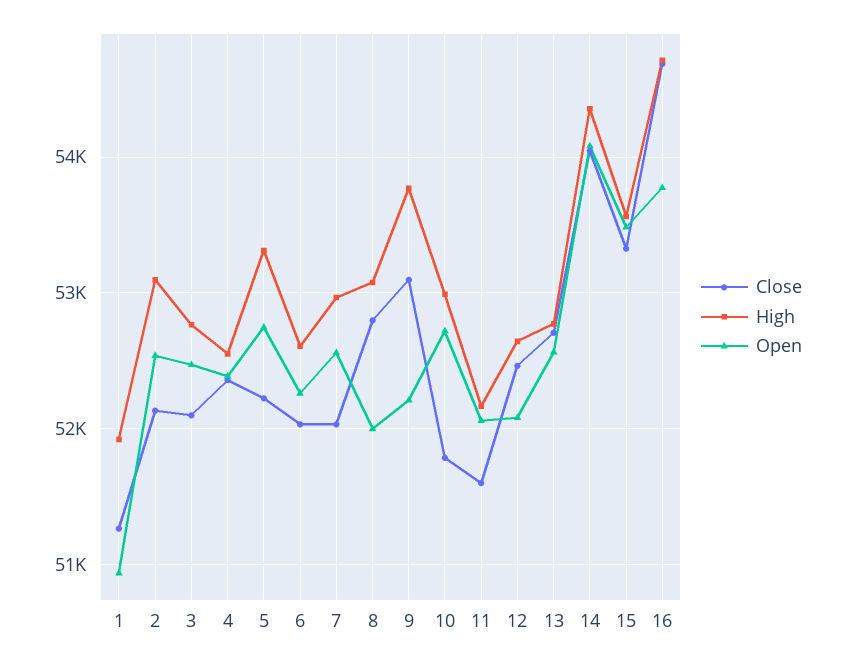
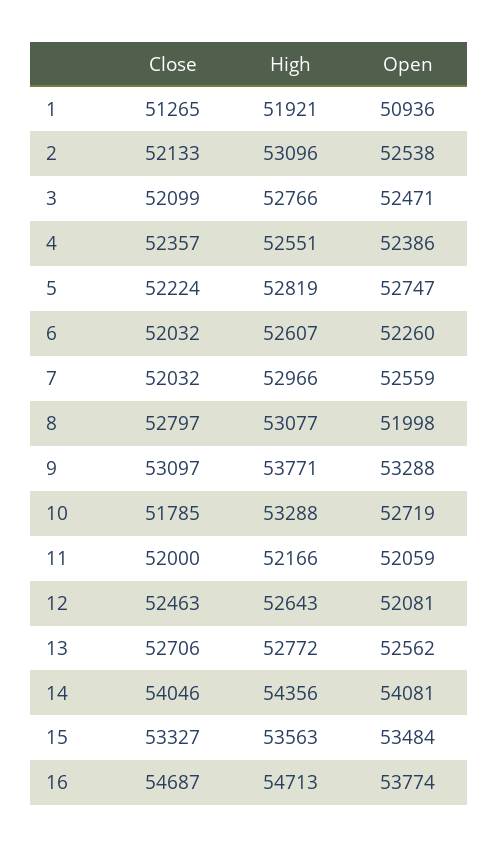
  {
    "Close": {
      "1": 51265,
      "2": 52133,
      "3": 52099,
      "4": 52357,
      "5": 52224,
      "6": 52032,
      "7": 52032,
      "8": 52797,
      "9": 53097,
      "10": 51785,
-     "11": 51600,
+     "11": 52000,
      "12": 52463,
      "13": 52706,
      "14": 54046,
      "15": 53327,
      "16": 54687
    },
    "High": {
      "1": 51921,
      "2": 53096,
      "3": 52766,
      "4": 52551,
-     "5": 53300,
+     "5": 52819,
      "6": 52607,
      "7": 52966,
      "8": 53077,
      "9": 53771,
-     "10": 53000,
+     "10": 53288,
      "11": 52166,
      "12": 52643,
      "13": 52772,
      "14": 54356,
      "15": 53563,
      "16": 54713
    },
    "Open": {
      "1": 50936,
      "2": 52538,
      "3": 52471,
      "4": 52386,
      "5": 52747,
      "6": 52260,
      "7": 52559,
      "8": 51998,
-     "9": 52200,
+     "9": 53288,
      "10": 52719,
      "11": 52059,
      "12": 52081,
      "13": 52562,
      "14": 54081,
      "15": 53484,
      "16": 53774
    }
  }

